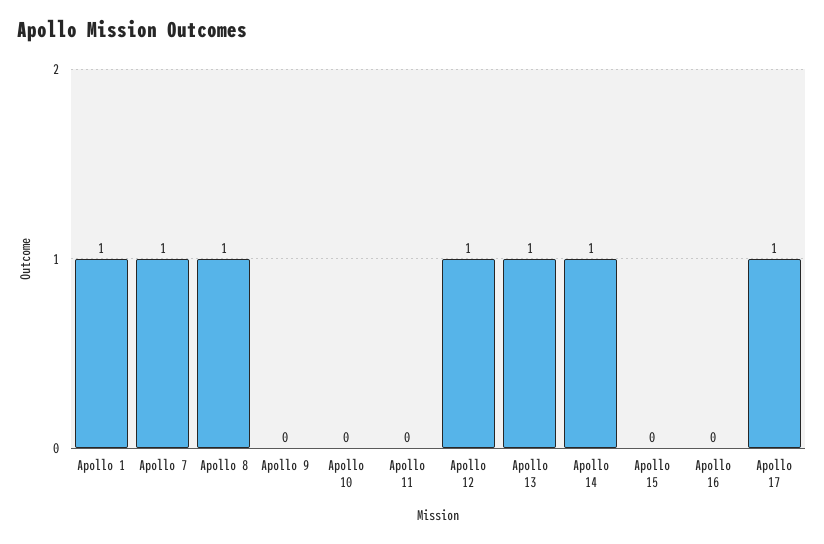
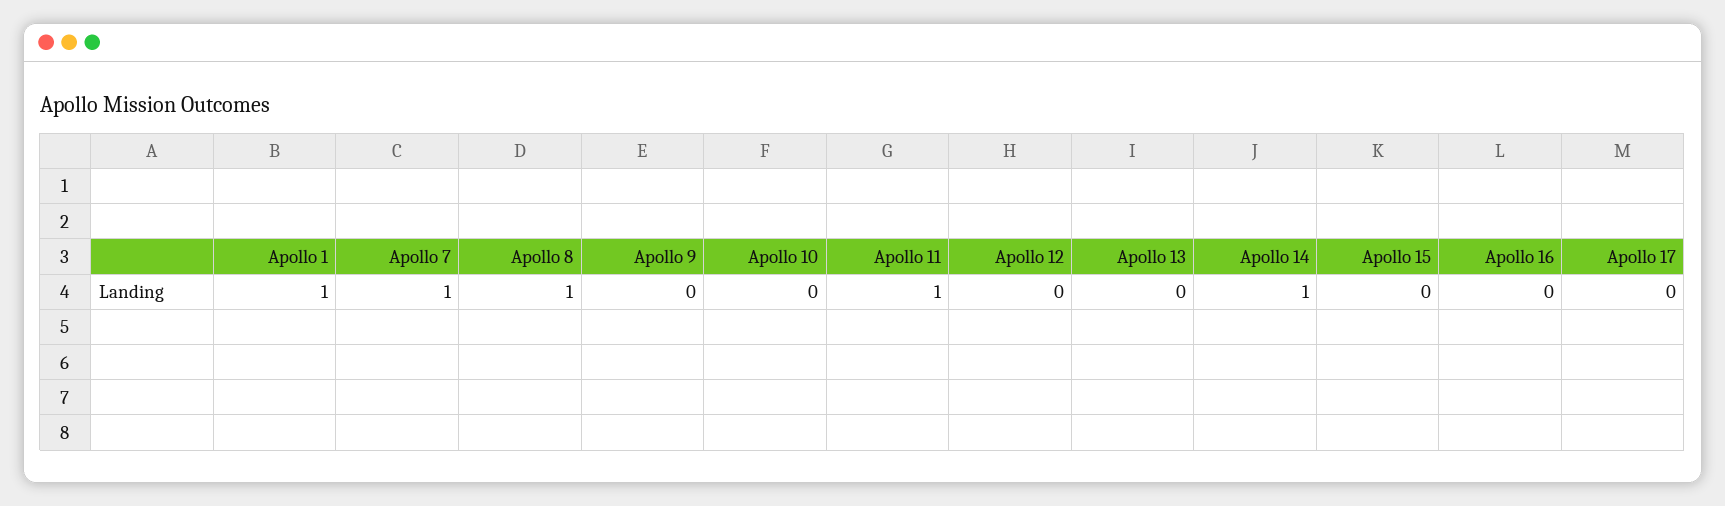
  {
    "Apollo 1": 1,
    "Apollo 7": 1,
    "Apollo 8": 1,
    "Apollo 9": 0,
    "Apollo 10": 0,
-   "Apollo 11": 0,
+   "Apollo 11": 1,
-   "Apollo 12": 1,
+   "Apollo 12": 0,
-   "Apollo 13": 1,
+   "Apollo 13": 0,
    "Apollo 14": 1,
    "Apollo 15": 0,
    "Apollo 16": 0,
-   "Apollo 17": 1
+   "Apollo 17": 0
  }

